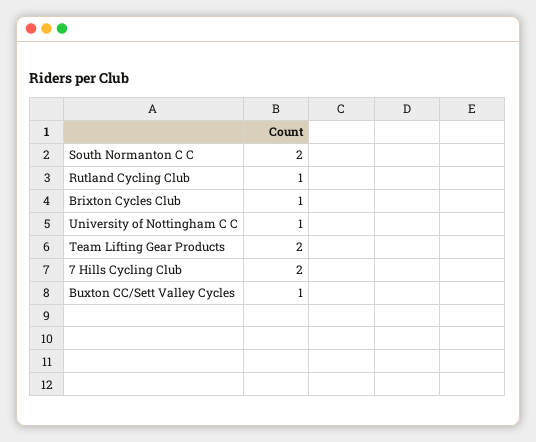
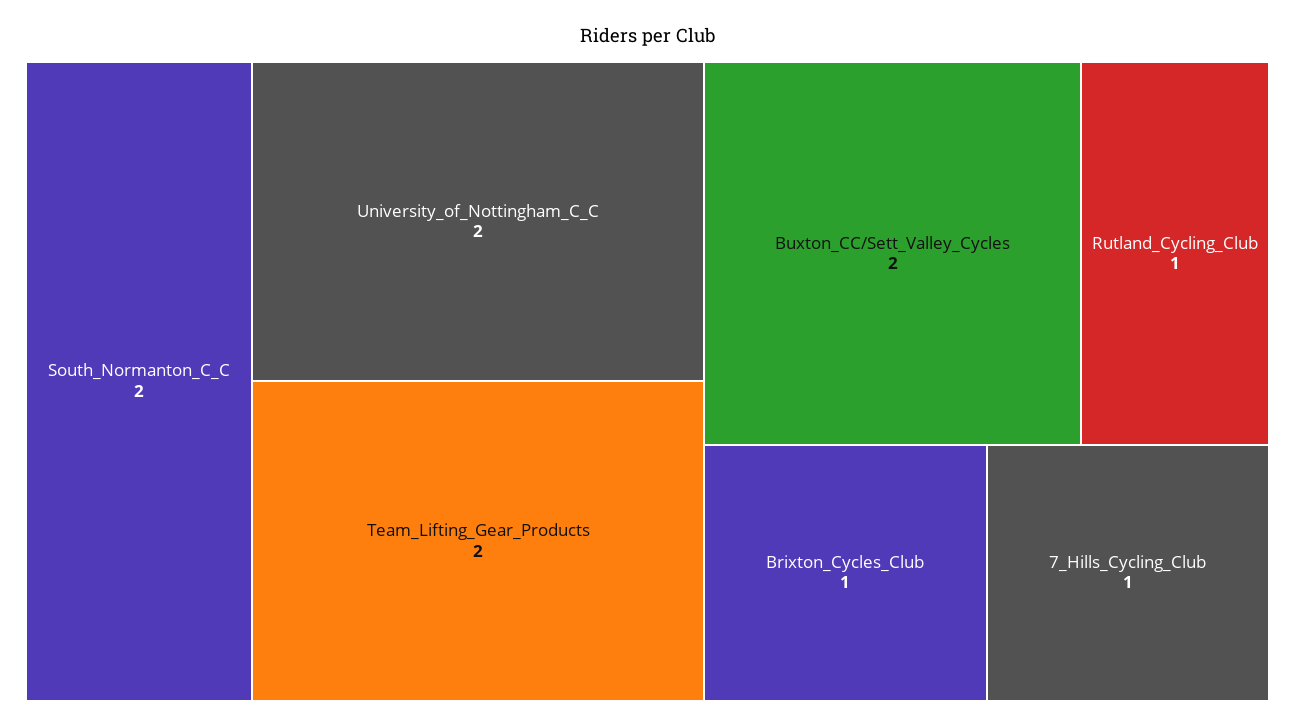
  {
    "South Normanton C C": 2,
    "Rutland Cycling Club": 1,
    "Brixton Cycles Club": 1,
-   "University of Nottingham C C": 1,
+   "University of Nottingham C C": 2,
    "Team Lifting Gear Products": 2,
-   "7 Hills Cycling Club": 2,
+   "7 Hills Cycling Club": 1,
-   "Buxton CC/Sett Valley Cycles": 1
+   "Buxton CC/Sett Valley Cycles": 2
  }

